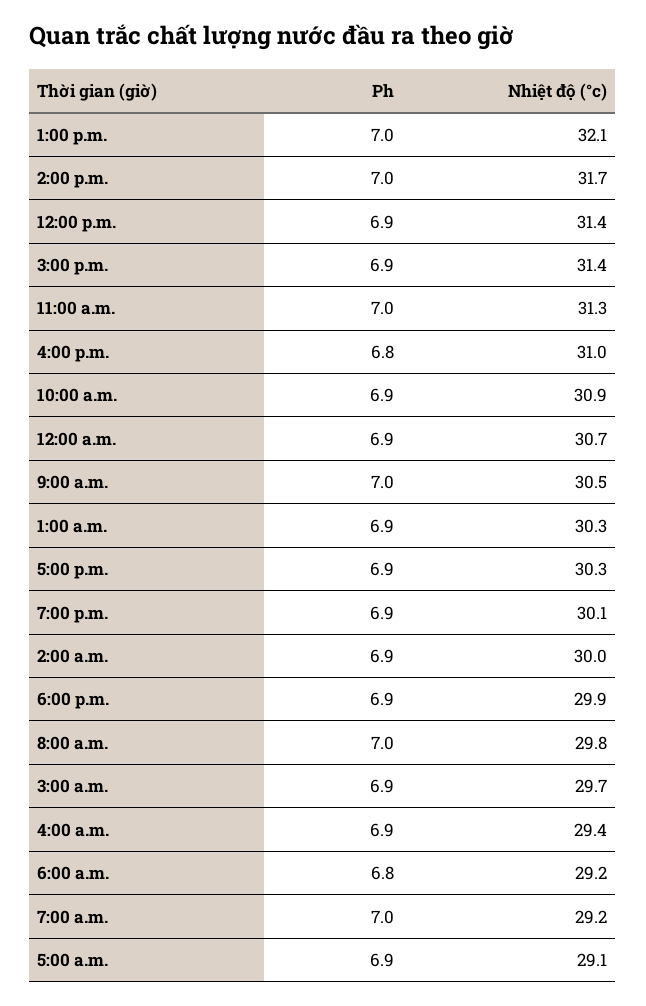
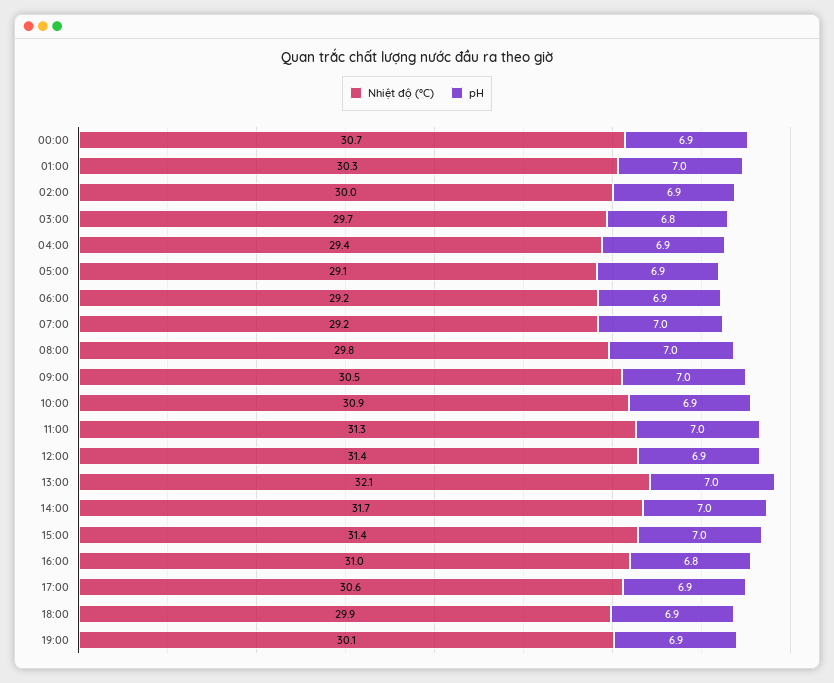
  {
    "Ph": {
      "1:00 p.m.": 7,
      "2:00 p.m.": 7,
      "12:00 p.m.": 6.9,
-     "3:00 p.m.": 6.9,
+     "3:00 p.m.": 7,
      "11:00 a.m.": 7,
      "4:00 p.m.": 6.8,
      "10:00 a.m.": 6.9,
      "12:00 a.m.": 6.9,
      "9:00 a.m.": 7,
-     "1:00 a.m.": 6.9,
+     "1:00 a.m.": 7,
      "5:00 p.m.": 6.9,
      "7:00 p.m.": 6.9,
      "2:00 a.m.": 6.9,
      "6:00 p.m.": 6.9,
      "8:00 a.m.": 7,
-     "3:00 a.m.": 6.9,
+     "3:00 a.m.": 6.8,
      "4:00 a.m.": 6.9,
-     "6:00 a.m.": 6.8,
+     "6:00 a.m.": 6.9,
      "7:00 a.m.": 7,
      "5:00 a.m.": 6.9
    },
    "Nhiệt độ (°c)": {
      "1:00 p.m.": 32.1,
      "2:00 p.m.": 31.7,
      "12:00 p.m.": 31.4,
      "3:00 p.m.": 31.4,
      "11:00 a.m.": 31.3,
      "4:00 p.m.": 31,
      "10:00 a.m.": 30.9,
      "12:00 a.m.": 30.7,
      "9:00 a.m.": 30.5,
      "1:00 a.m.": 30.3,
-     "5:00 p.m.": 30.3,
+     "5:00 p.m.": 30.6,
      "7:00 p.m.": 30.1,
      "2:00 a.m.": 30,
      "6:00 p.m.": 29.9,
      "8:00 a.m.": 29.8,
      "3:00 a.m.": 29.7,
      "4:00 a.m.": 29.4,
      "6:00 a.m.": 29.2,
      "7:00 a.m.": 29.2,
      "5:00 a.m.": 29.1
    }
  }

